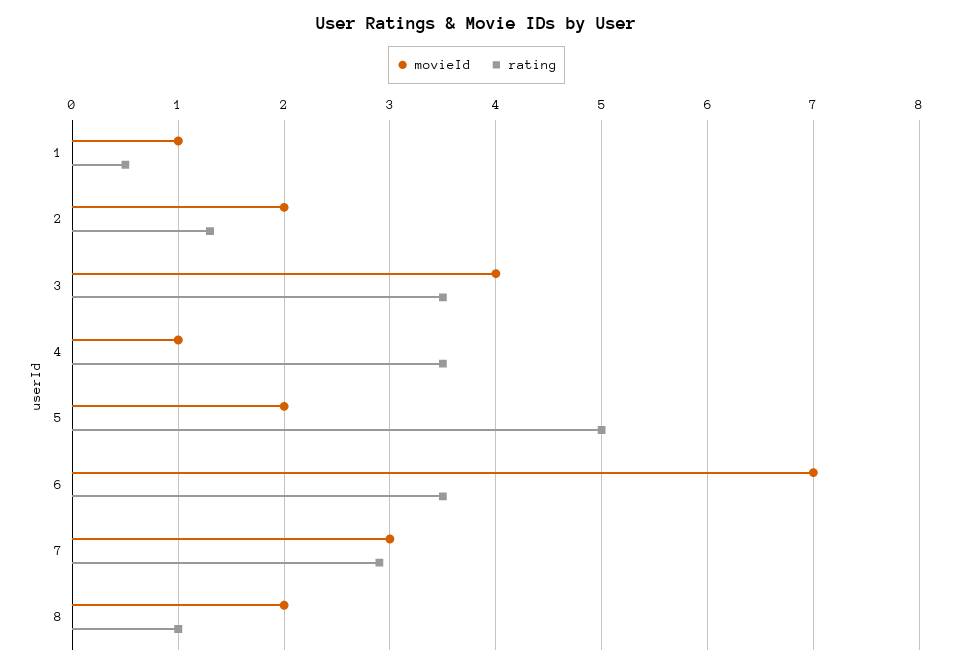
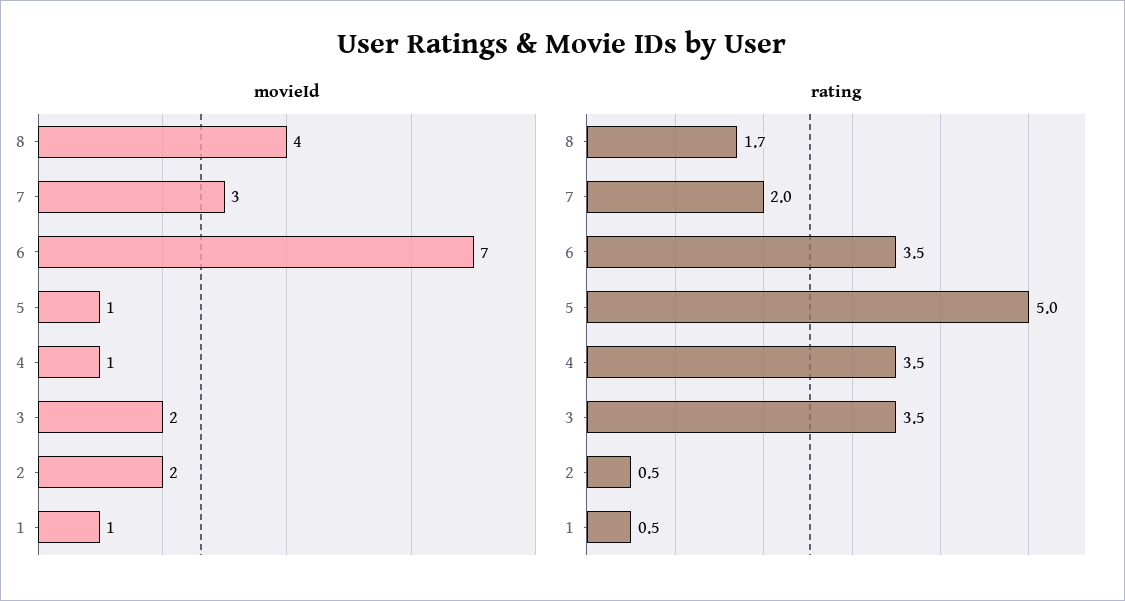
  {
    "movieId": {
      "1": 1,
      "2": 2,
-     "3": 4,
+     "3": 2,
      "4": 1,
-     "5": 2,
+     "5": 1,
      "6": 7,
      "7": 3,
-     "8": 2
+     "8": 4
    },
    "rating": {
      "1": 0.5,
-     "2": 1.3,
+     "2": 0.5,
      "3": 3.5,
      "4": 3.5,
      "5": 5,
      "6": 3.5,
-     "7": 2.9,
+     "7": 2,
-     "8": 1
+     "8": 1.7
    }
  }

